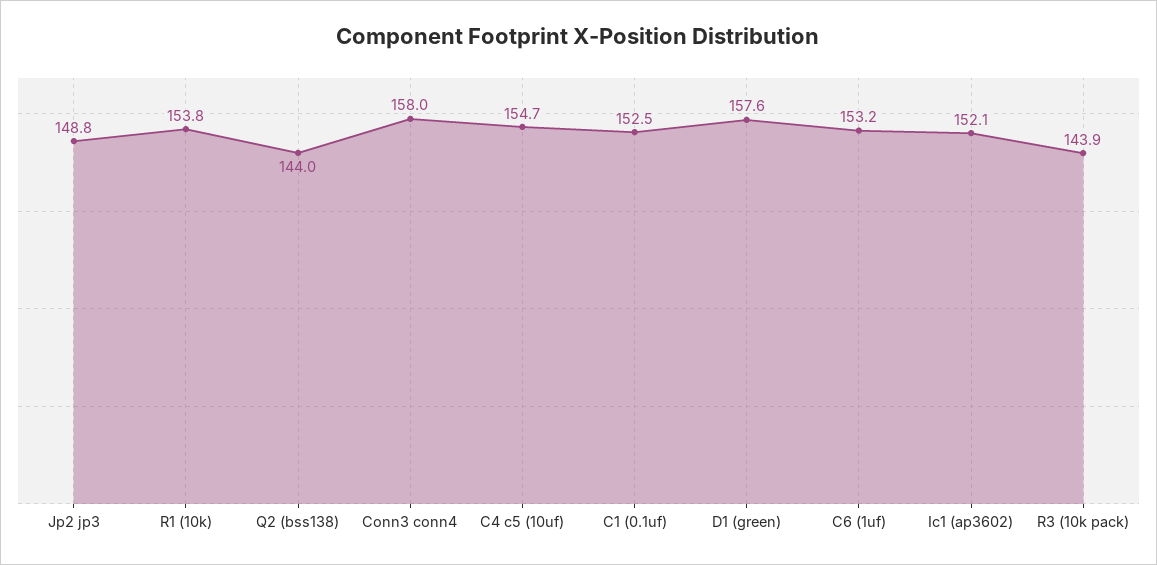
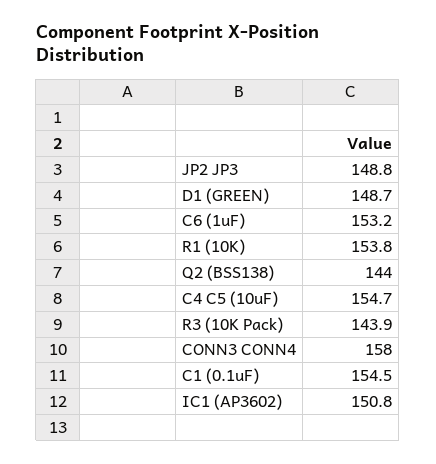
  {
    "Jp2 jp3": 148.8,
    "R1 (10k)": 153.8,
    "Q2 (bss138)": 144,
    "Conn3 conn4": 158,
    "C4 c5 (10uf)": 154.7,
-   "C1 (0.1uf)": 152.5,
+   "C1 (0.1uf)": 154.5,
-   "D1 (green)": 157.6,
+   "D1 (green)": 148.7,
    "C6 (1uf)": 153.2,
-   "Ic1 (ap3602)": 152.1,
+   "Ic1 (ap3602)": 150.8,
    "R3 (10k pack)": 143.9
  }

